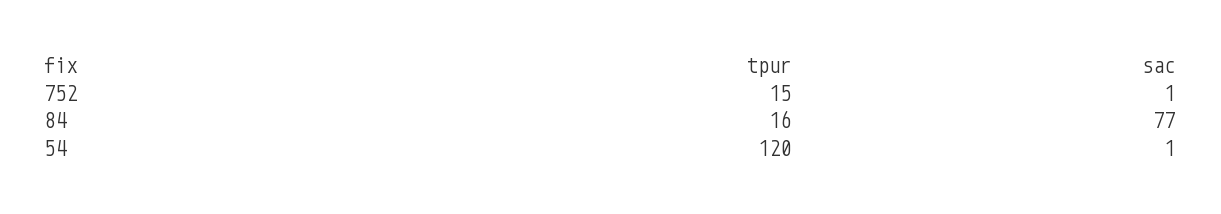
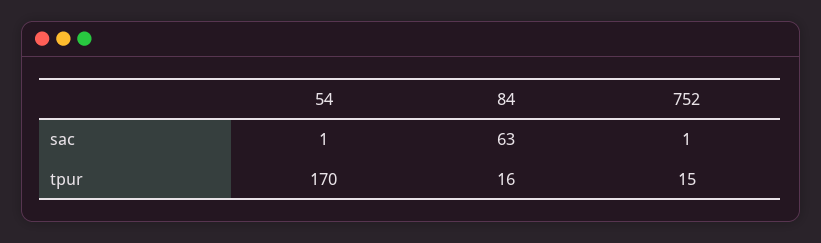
  {
    "tpur": {
      "752": 15,
      "84": 16,
-     "54": 120
+     "54": 170
    },
    "sac": {
      "752": 1,
-     "84": 77,
+     "84": 63,
      "54": 1
    }
  }

